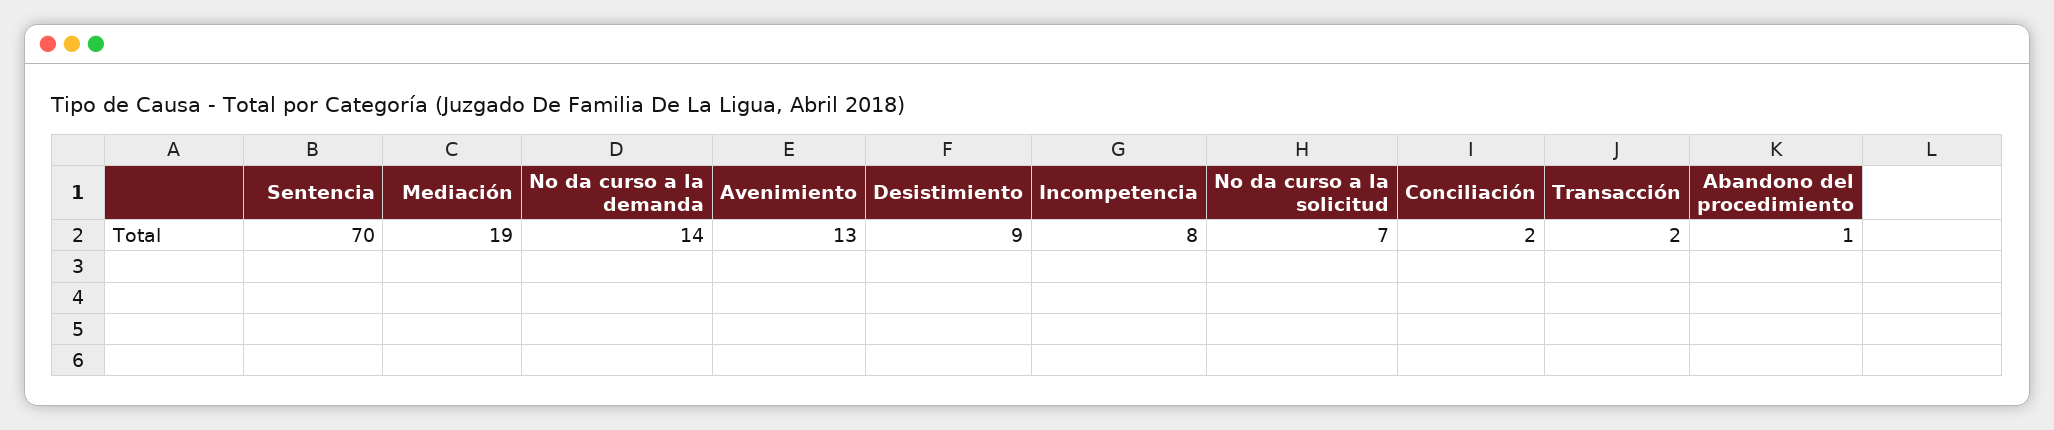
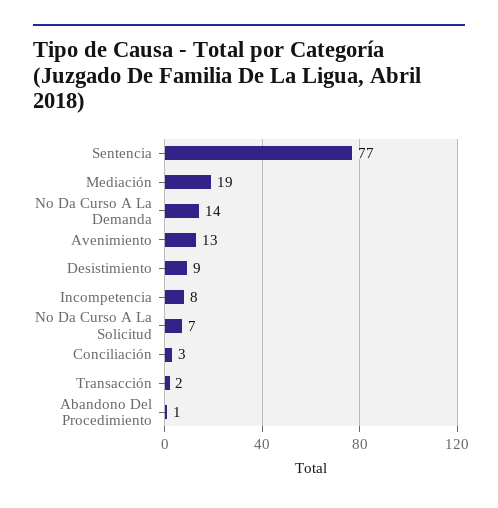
  {
-   "Sentencia": 70,
+   "Sentencia": 77,
    "Mediación": 19,
    "No da curso a la demanda": 14,
    "Avenimiento": 13,
    "Desistimiento": 9,
    "Incompetencia": 8,
    "No da curso a la solicitud": 7,
-   "Conciliación": 2,
+   "Conciliación": 3,
    "Transacción": 2,
    "Abandono del procedimiento": 1
  }

